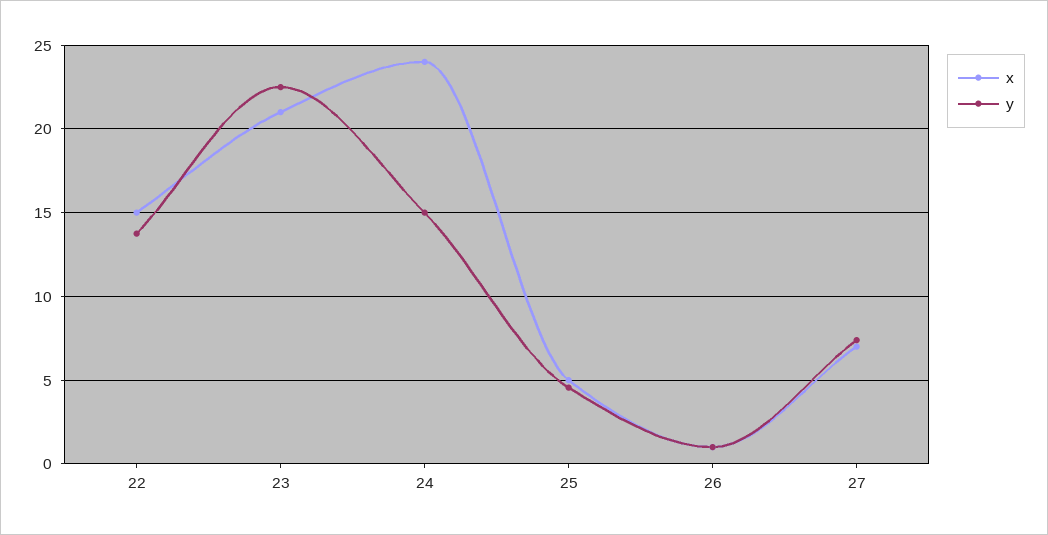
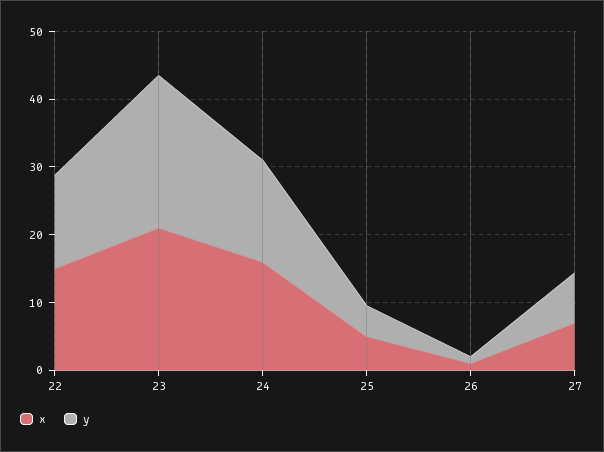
  {
    "x": {
      "22": 15,
      "23": 21,
-     "24": 24,
+     "24": 16,
      "25": 5,
      "26": 1,
      "27": 7
    },
    "y": {
      "22": 14,
      "23": 22.5,
      "24": 15,
      "25": 4.5,
      "26": 1,
      "27": 7.5
    }
  }

